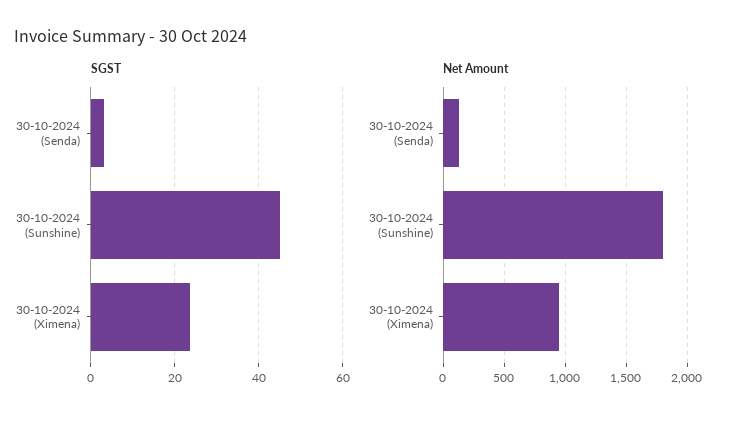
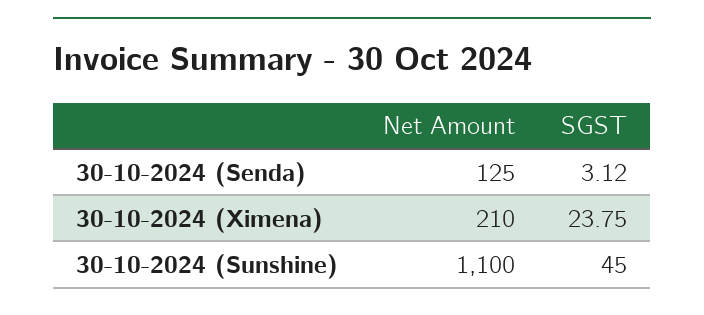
  {
    "SGST": {
      "30-10-2024 (Senda)": 3.12,
      "30-10-2024 (Sunshine)": 45,
      "30-10-2024 (Ximena)": 23.75
    },
    "Net Amount": {
      "30-10-2024 (Senda)": 125,
-     "30-10-2024 (Sunshine)": 1800,
+     "30-10-2024 (Sunshine)": 1100,
-     "30-10-2024 (Ximena)": 950
+     "30-10-2024 (Ximena)": 210
    }
  }

